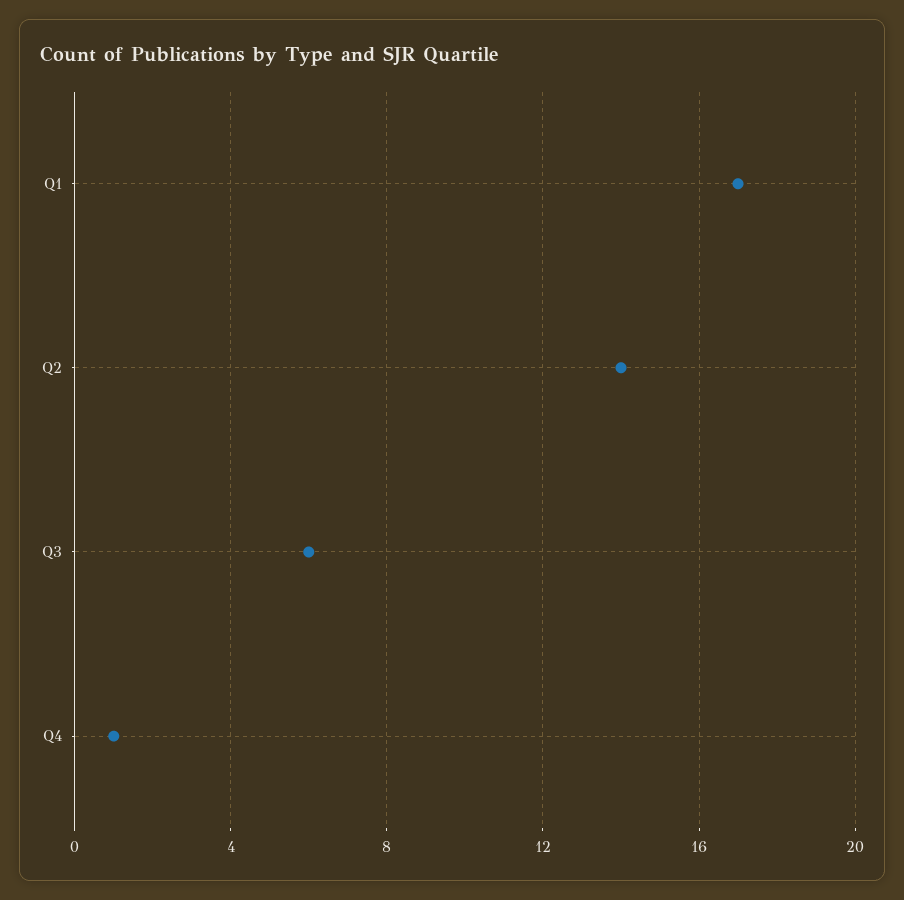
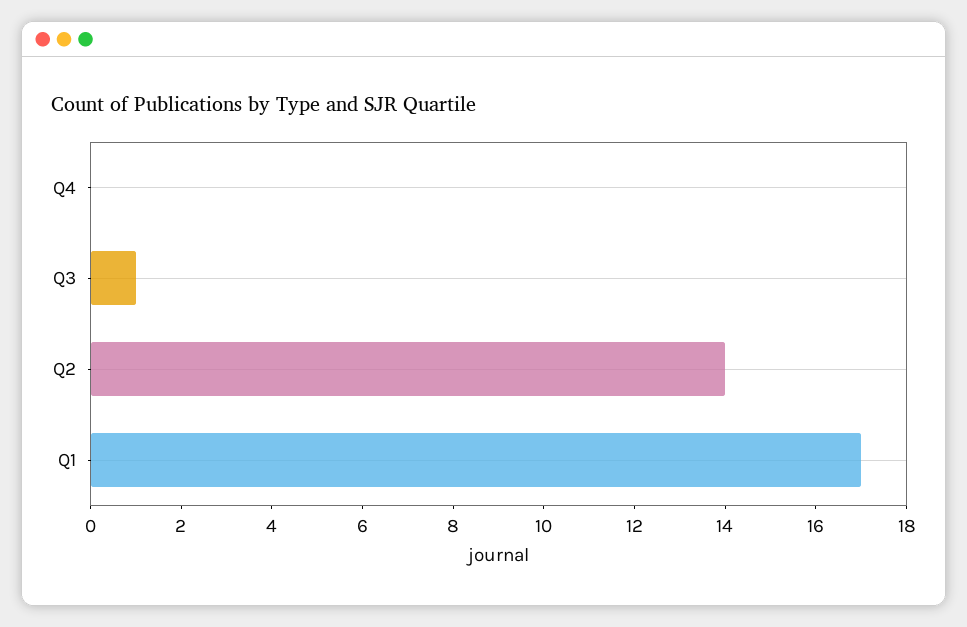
  {
    "Q1": 17,
    "Q2": 14,
-   "Q3": 6,
+   "Q3": 1,
-   "Q4": 1
+   "Q4": 0
  }

